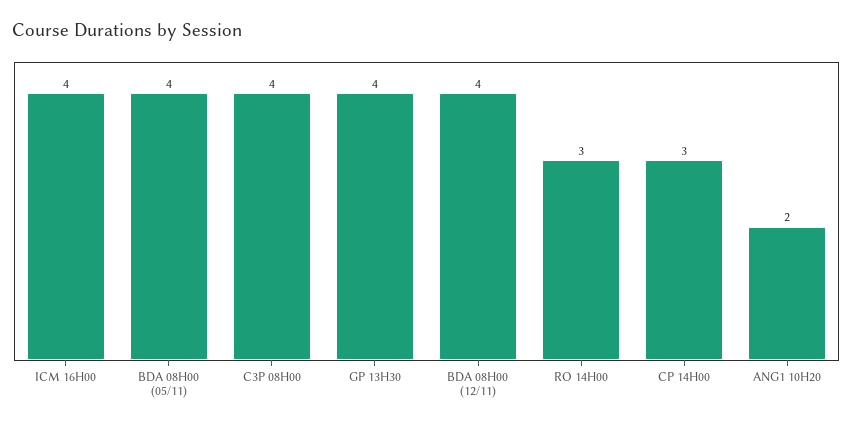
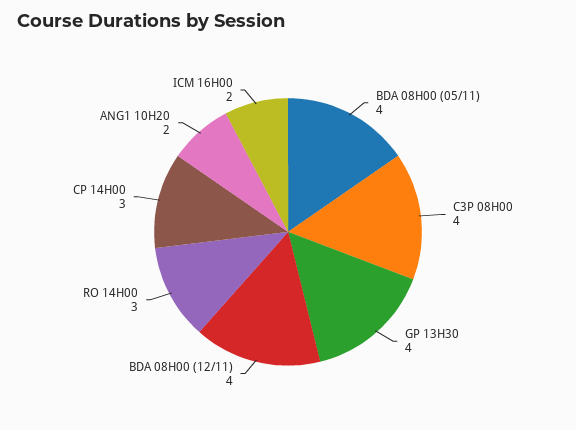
  {
-   "ICM 16H00": 4,
+   "ICM 16H00": 2,
    "BDA 08H00 (05/11)": 4,
    "C3P 08H00": 4,
    "GP 13H30": 4,
    "BDA 08H00 (12/11)": 4,
    "RO 14H00": 3,
    "CP 14H00": 3,
    "ANG1 10H20": 2
  }

